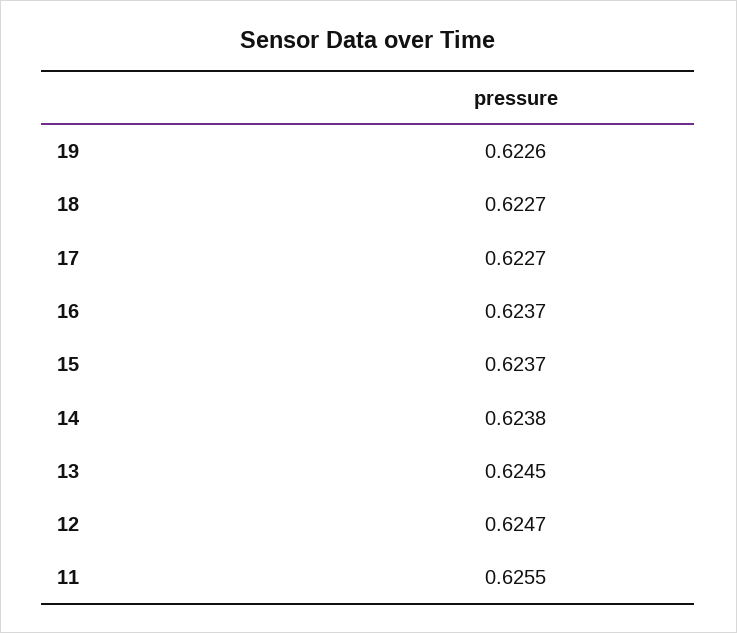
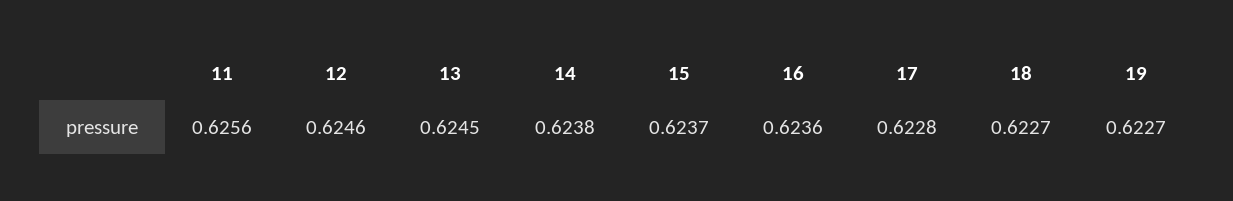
  {
-   "19": 0.6226,
+   "19": 0.6227,
    "18": 0.6227,
-   "17": 0.6227,
+   "17": 0.6228,
-   "16": 0.6237,
+   "16": 0.6236,
    "15": 0.6237,
    "14": 0.6238,
    "13": 0.6245,
-   "12": 0.6247,
+   "12": 0.6246,
-   "11": 0.6255
+   "11": 0.6256
  }

